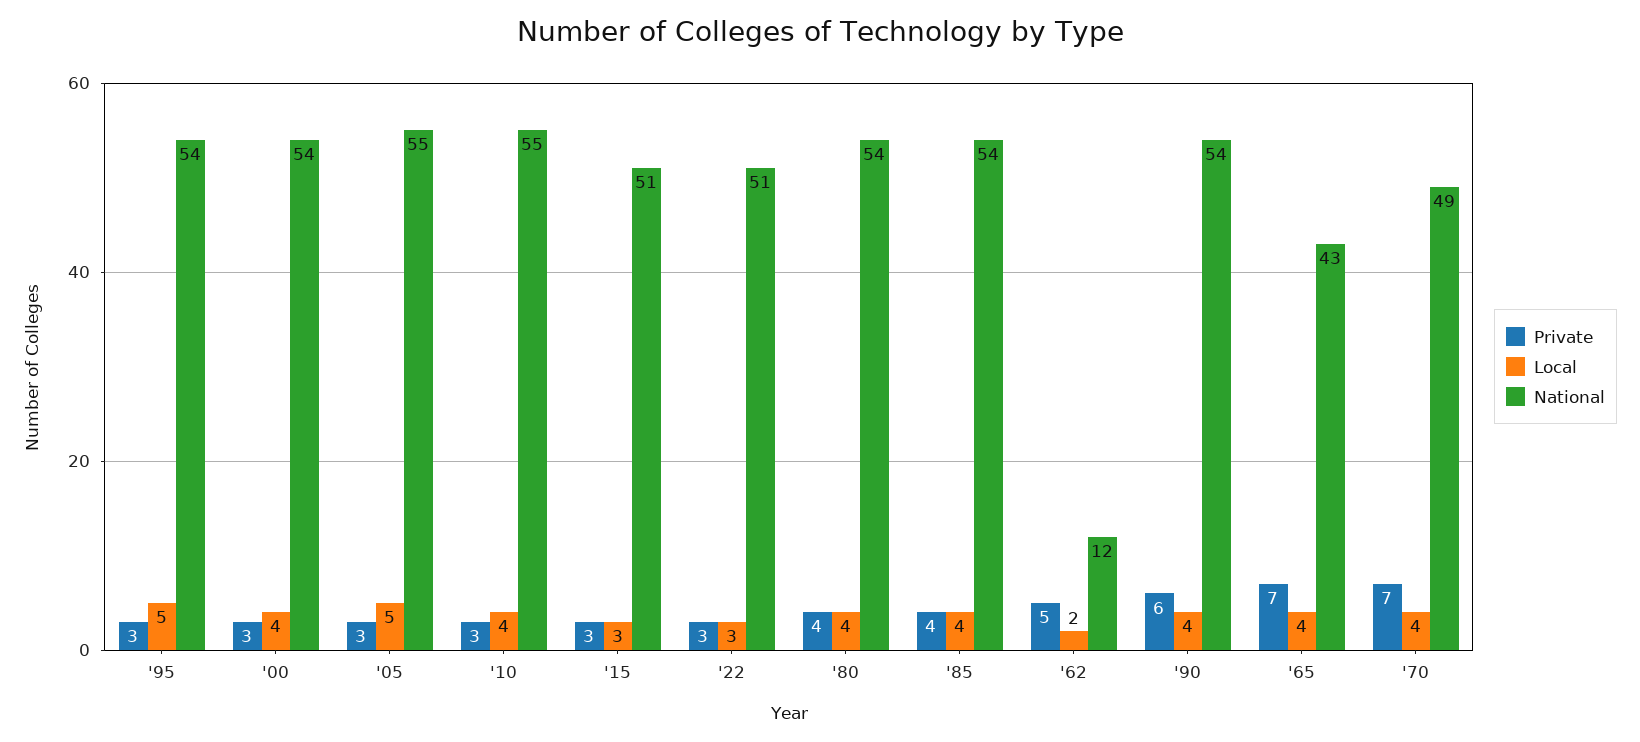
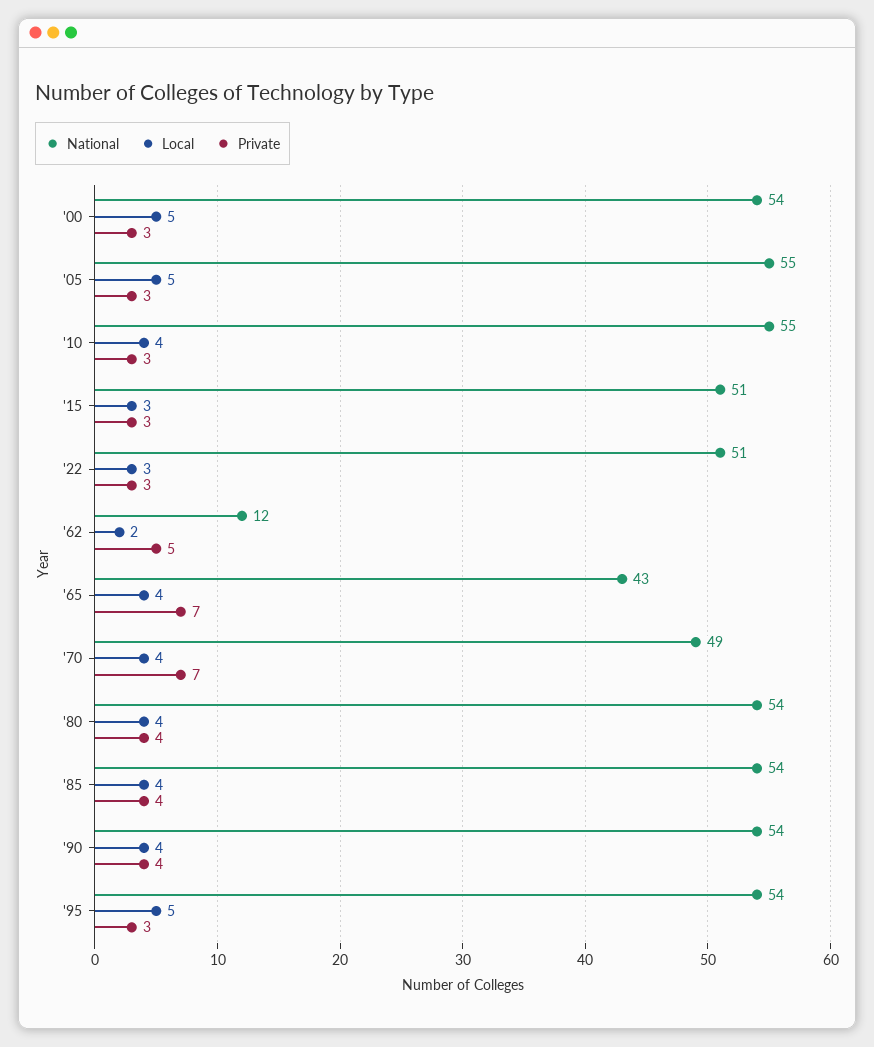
  {
    "Private": {
      "'95": 3,
      "'00": 3,
      "'05": 3,
      "'10": 3,
      "'15": 3,
      "'22": 3,
      "'80": 4,
      "'85": 4,
      "'62": 5,
-     "'90": 6,
+     "'90": 4,
      "'65": 7,
      "'70": 7
    },
    "Local": {
      "'95": 5,
-     "'00": 4,
+     "'00": 5,
      "'05": 5,
      "'10": 4,
      "'15": 3,
      "'22": 3,
      "'80": 4,
      "'85": 4,
      "'62": 2,
      "'90": 4,
      "'65": 4,
      "'70": 4
    },
    "National": {
      "'95": 54,
      "'00": 54,
      "'05": 55,
      "'10": 55,
      "'15": 51,
      "'22": 51,
      "'80": 54,
      "'85": 54,
      "'62": 12,
      "'90": 54,
      "'65": 43,
      "'70": 49
    }
  }

